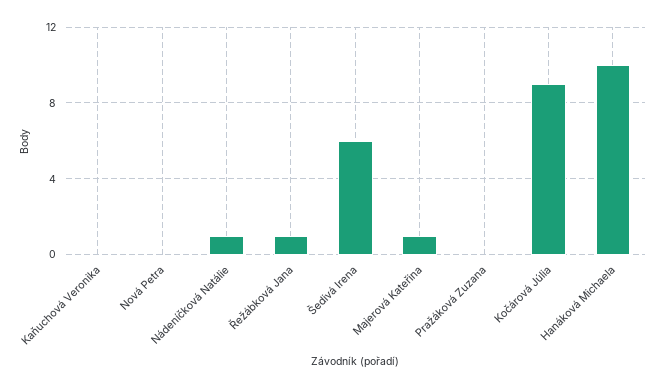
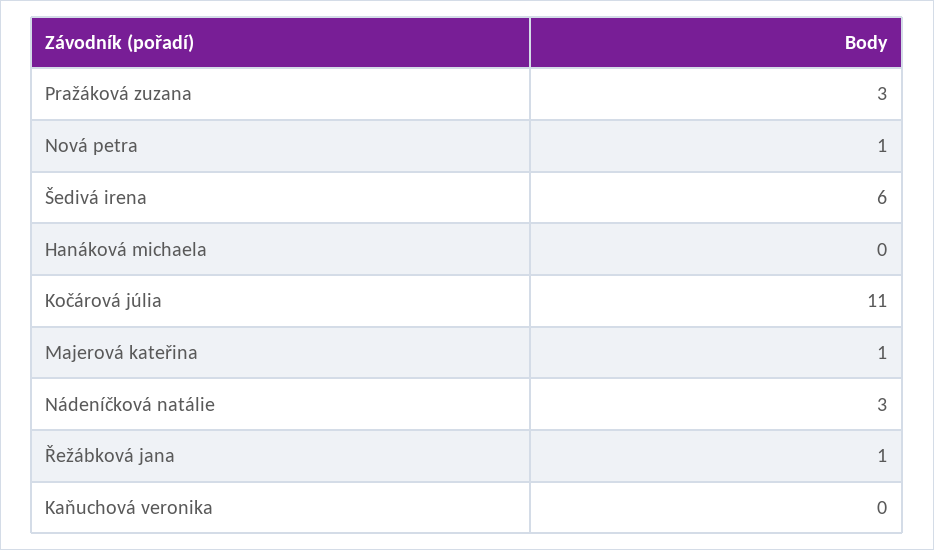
  {
    "Kaňuchová Veronika": 0,
-   "Nová Petra": 0,
+   "Nová Petra": 1,
-   "Nádeníčková Natálie": 1,
+   "Nádeníčková Natálie": 3,
    "Řežábková Jana": 1,
    "Šedivá Irena": 6,
    "Majerová Kateřina": 1,
-   "Pražáková Zuzana": 0,
+   "Pražáková Zuzana": 3,
-   "Kočárová Júlia": 9,
+   "Kočárová Júlia": 11,
-   "Hanáková Michaela": 10
+   "Hanáková Michaela": 0
  }

